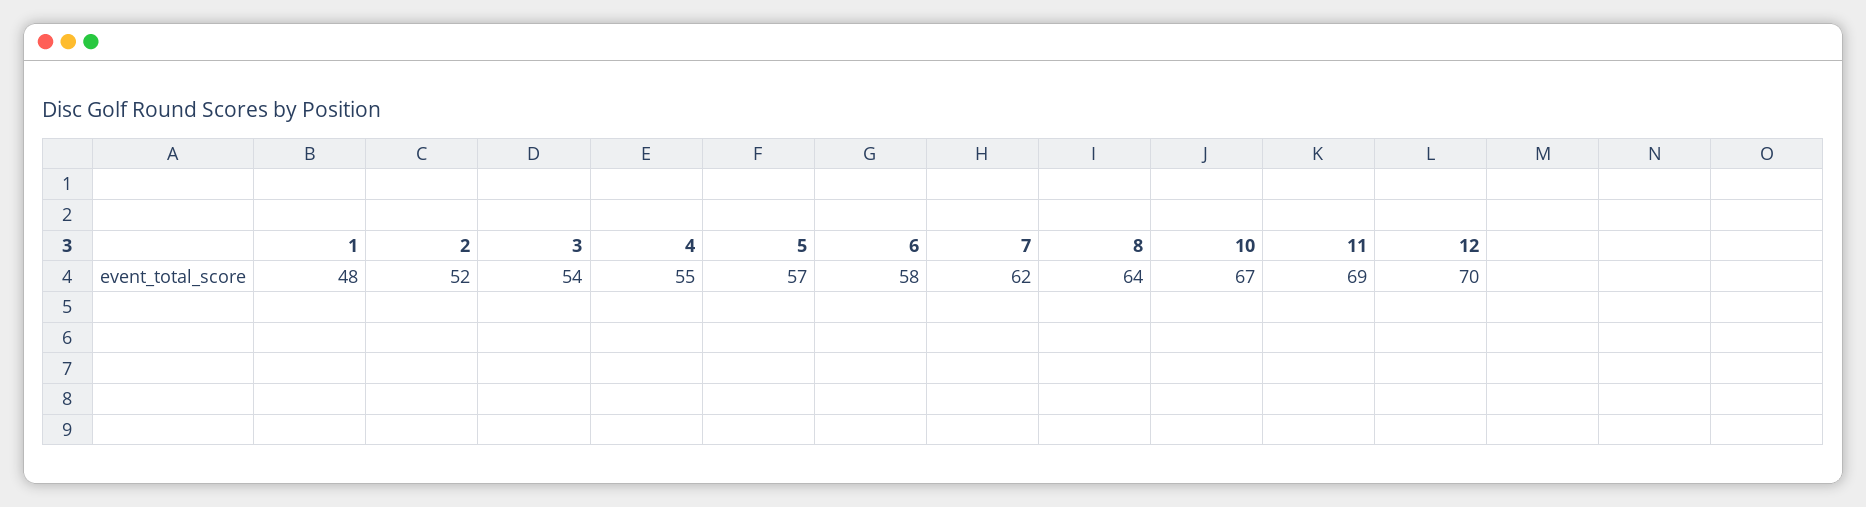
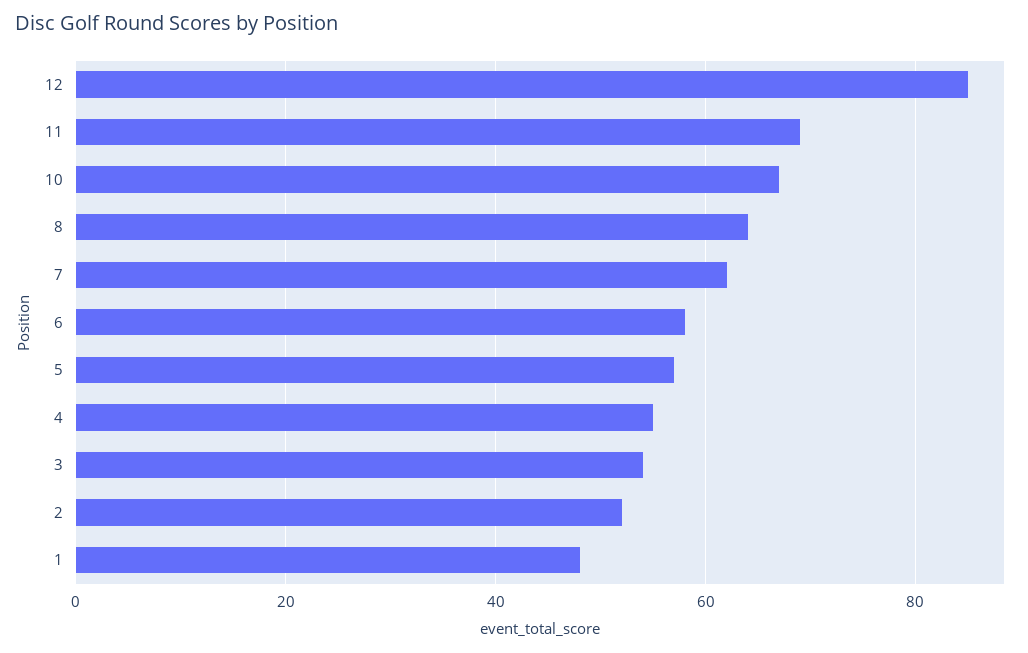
  {
    "1": 48,
    "2": 52,
    "3": 54,
    "4": 55,
    "5": 57,
    "6": 58,
    "7": 62,
    "8": 64,
    "10": 67,
    "11": 69,
-   "12": 70
+   "12": 85
  }

